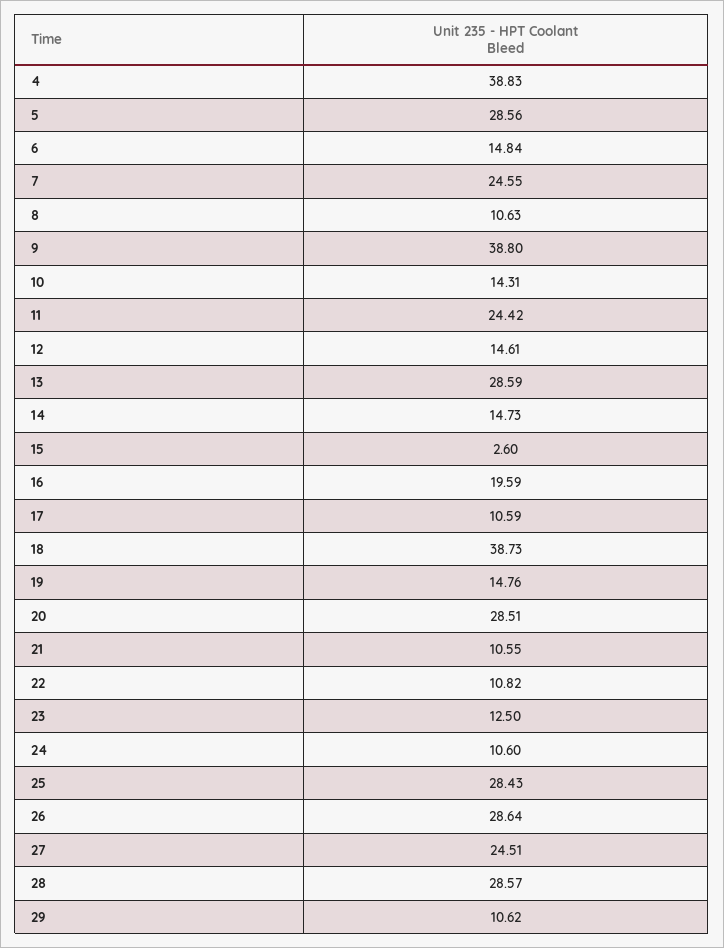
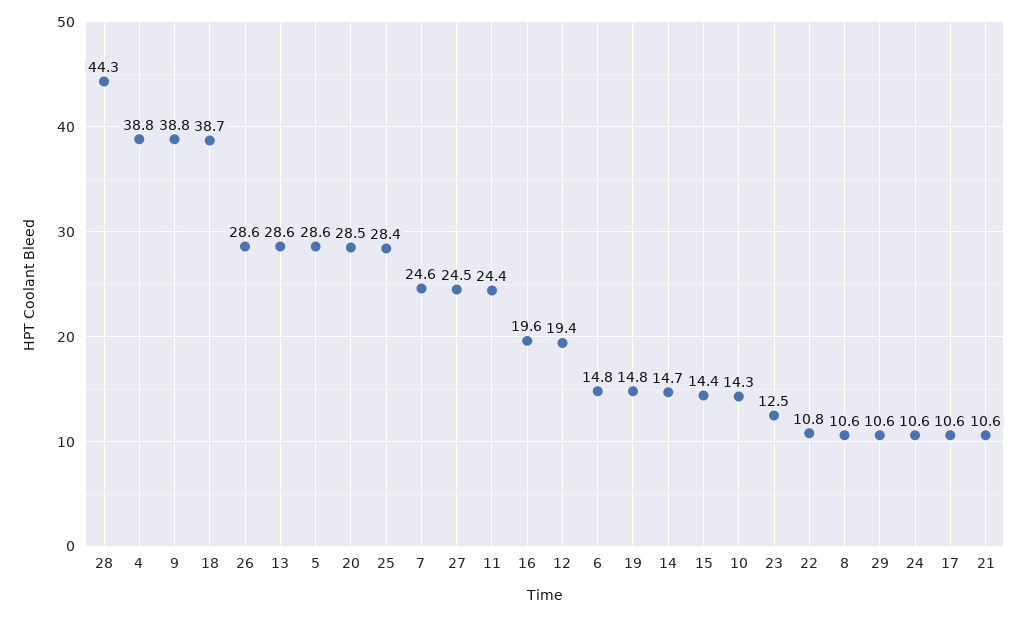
  {
    "4": 38.83,
    "5": 28.56,
    "6": 14.84,
    "7": 24.55,
    "8": 10.63,
    "9": 38.8,
    "10": 14.31,
    "11": 24.42,
-   "12": 14.61,
+   "12": 19.4,
    "13": 28.59,
    "14": 14.73,
-   "15": 2.6,
+   "15": 14.4,
    "16": 19.59,
    "17": 10.59,
    "18": 38.73,
    "19": 14.76,
    "20": 28.51,
    "21": 10.55,
    "22": 10.82,
    "23": 12.5,
    "24": 10.6,
    "25": 28.43,
    "26": 28.64,
    "27": 24.51,
-   "28": 28.57,
+   "28": 44.3,
    "29": 10.62
  }

